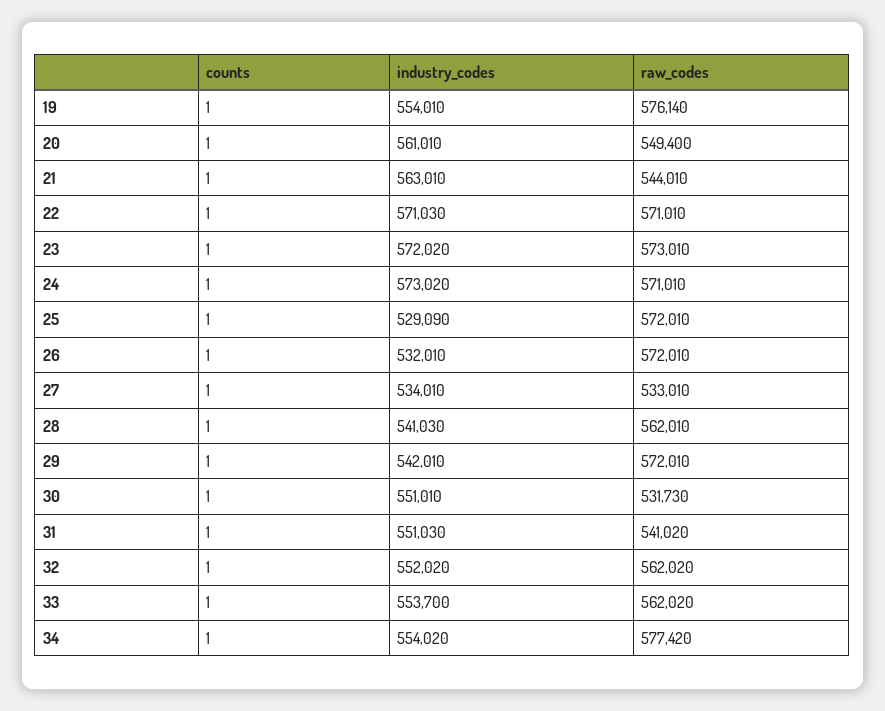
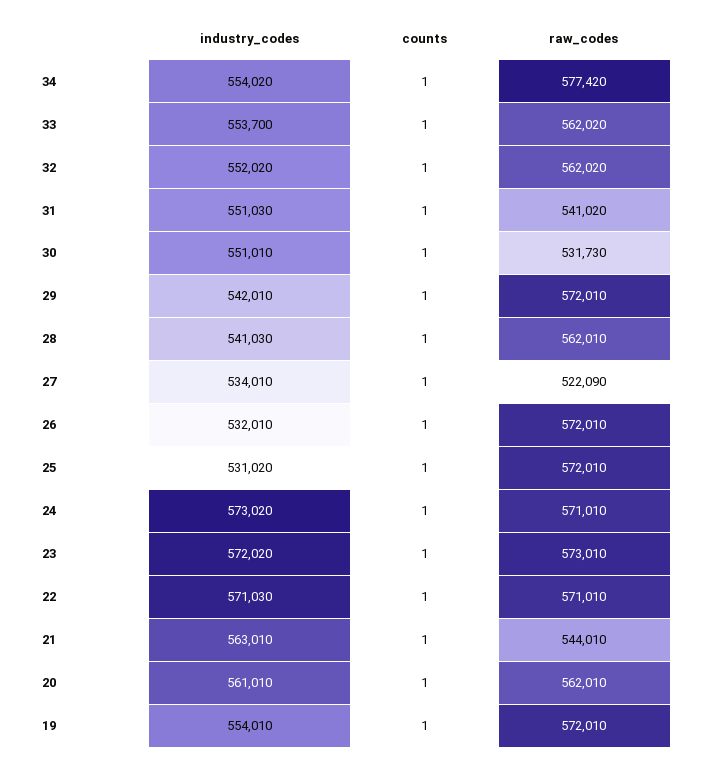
  {
    "counts": {
      "19": 1,
      "20": 1,
      "21": 1,
      "22": 1,
      "23": 1,
      "24": 1,
      "25": 1,
      "26": 1,
      "27": 1,
      "28": 1,
      "29": 1,
      "30": 1,
      "31": 1,
      "32": 1,
      "33": 1,
      "34": 1
    },
    "industry_codes": {
      "19": 554010,
      "20": 561010,
      "21": 563010,
      "22": 571030,
      "23": 572020,
      "24": 573020,
-     "25": 529090,
+     "25": 531020,
      "26": 532010,
      "27": 534010,
      "28": 541030,
      "29": 542010,
      "30": 551010,
      "31": 551030,
      "32": 552020,
      "33": 553700,
      "34": 554020
    },
    "raw_codes": {
-     "19": 576140,
+     "19": 572010,
-     "20": 549400,
+     "20": 562010,
      "21": 544010,
      "22": 571010,
      "23": 573010,
      "24": 571010,
      "25": 572010,
      "26": 572010,
-     "27": 533010,
+     "27": 522090,
      "28": 562010,
      "29": 572010,
      "30": 531730,
      "31": 541020,
      "32": 562020,
      "33": 562020,
      "34": 577420
    }
  }

